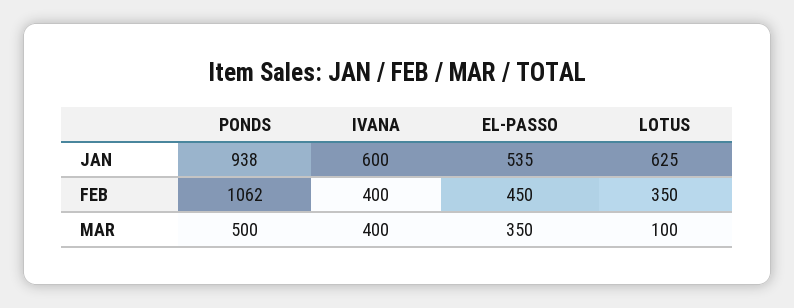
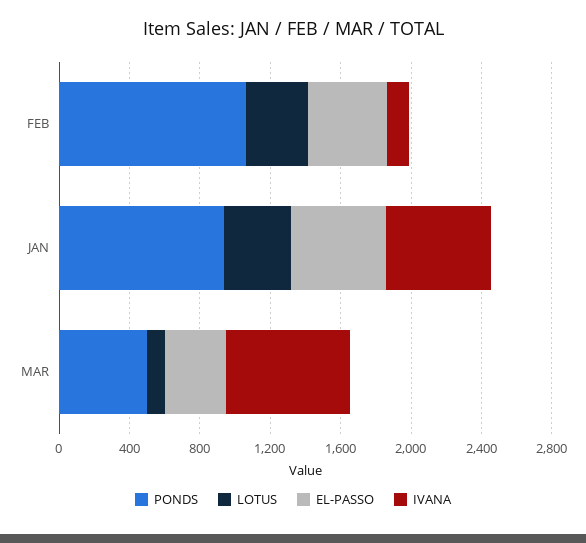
  {
    "PONDS": {
      "JAN": 938,
      "FEB": 1062,
      "MAR": 500
    },
    "IVANA": {
      "JAN": 600,
-     "FEB": 400,
+     "FEB": 100,
-     "MAR": 400
+     "MAR": 700
    },
    "EL-PASSO": {
      "JAN": 535,
      "FEB": 450,
      "MAR": 350
    },
    "LOTUS": {
-     "JAN": 625,
+     "JAN": 400,
      "FEB": 350,
      "MAR": 100
    }
  }

